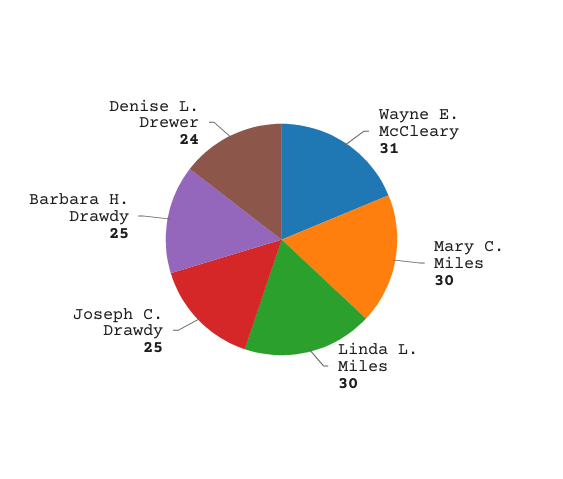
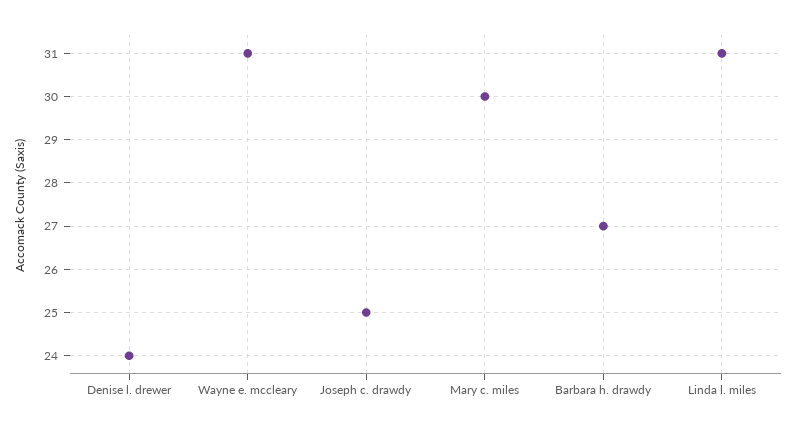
  {
    "Wayne E. McCleary": 31,
    "Mary C. Miles": 30,
-   "Linda L. Miles": 30,
+   "Linda L. Miles": 31,
    "Joseph C. Drawdy": 25,
-   "Barbara H. Drawdy": 25,
+   "Barbara H. Drawdy": 27,
    "Denise L. Drewer": 24
  }

